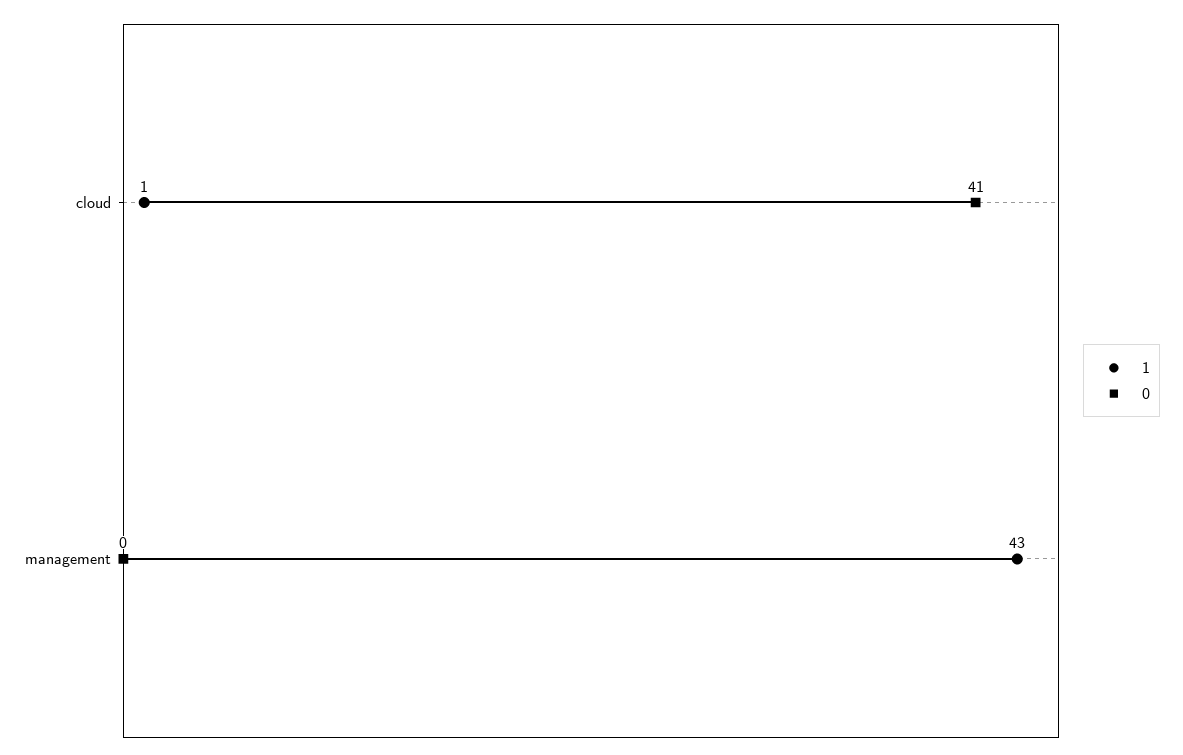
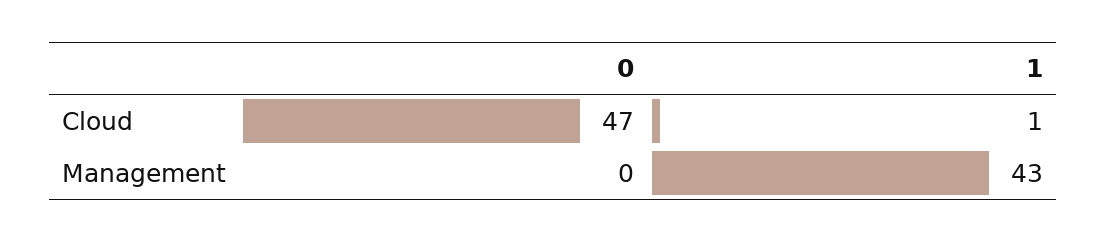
  {
    "1": {
      "cloud": 1,
      "management": 43
    },
    "0": {
-     "cloud": 41,
+     "cloud": 47,
      "management": 0
    }
  }

